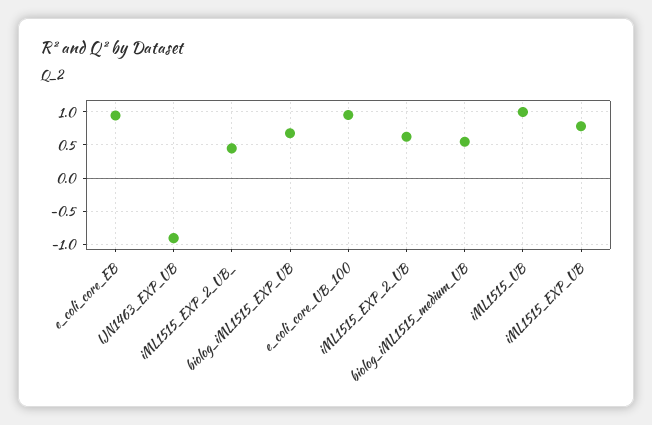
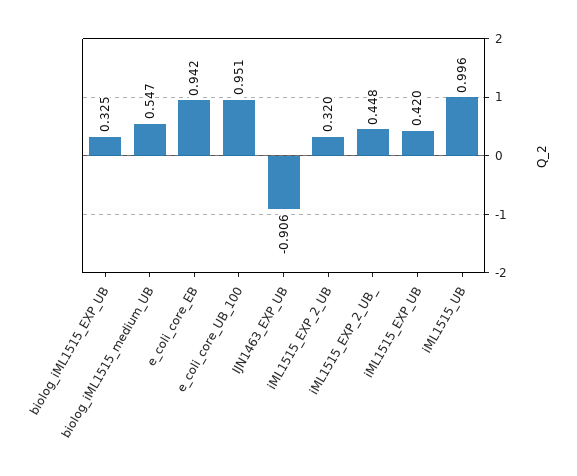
  {
    "e_coli_core_EB": 0.942,
    "IJN1463_EXP_UB": -0.906,
    "iML1515_EXP_2_UB_": 0.448,
-   "biolog_iML1515_EXP_UB": 0.7,
+   "biolog_iML1515_EXP_UB": 0.325,
    "e_coli_core_UB_100": 0.951,
-   "iML1515_EXP_2_UB": 0.6,
+   "iML1515_EXP_2_UB": 0.32,
    "biolog_iML1515_medium_UB": 0.547,
    "iML1515_UB": 0.996,
-   "iML1515_EXP_UB": 0.8
+   "iML1515_EXP_UB": 0.42
  }

